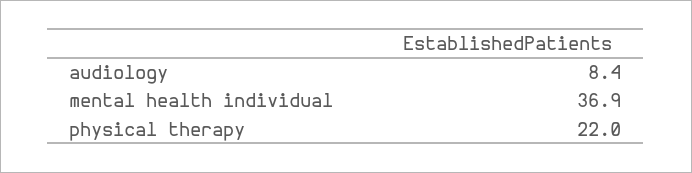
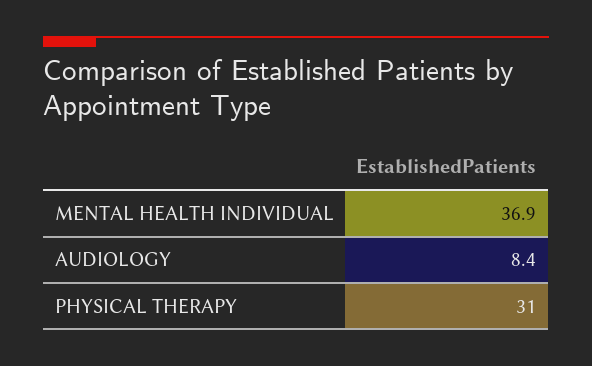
  {
    "audiology": 8.4,
    "mental health individual": 36.9,
-   "physical therapy": 22
+   "physical therapy": 31
  }

